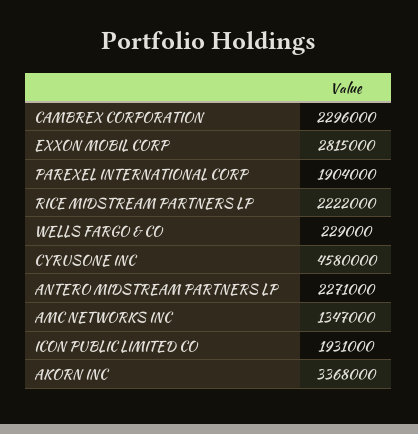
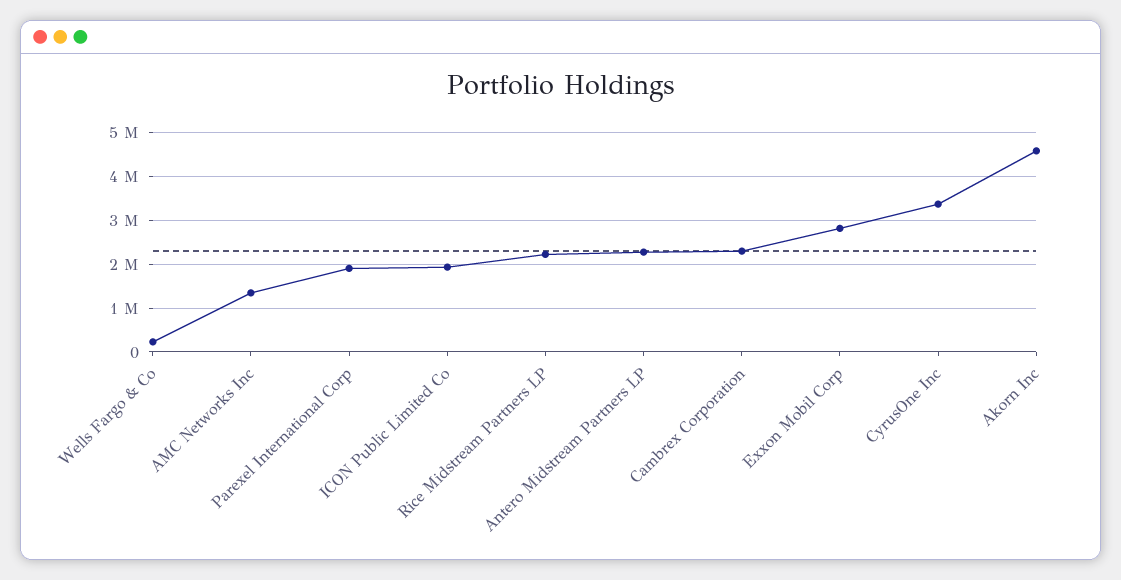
  {
    "CAMBREX CORPORATION": 2296000,
    "EXXON MOBIL CORP": 2815000,
    "PAREXEL INTERNATIONAL CORP": 1904000,
    "RICE MIDSTREAM PARTNERS LP": 2222000,
    "WELLS FARGO & CO": 229000,
-   "CYRUSONE INC": 4580000,
+   "CYRUSONE INC": 3400000,
    "ANTERO MIDSTREAM PARTNERS LP": 2271000,
    "AMC NETWORKS INC": 1347000,
    "ICON PUBLIC LIMITED CO": 1931000,
-   "AKORN INC": 3368000
+   "AKORN INC": 4600000
  }

